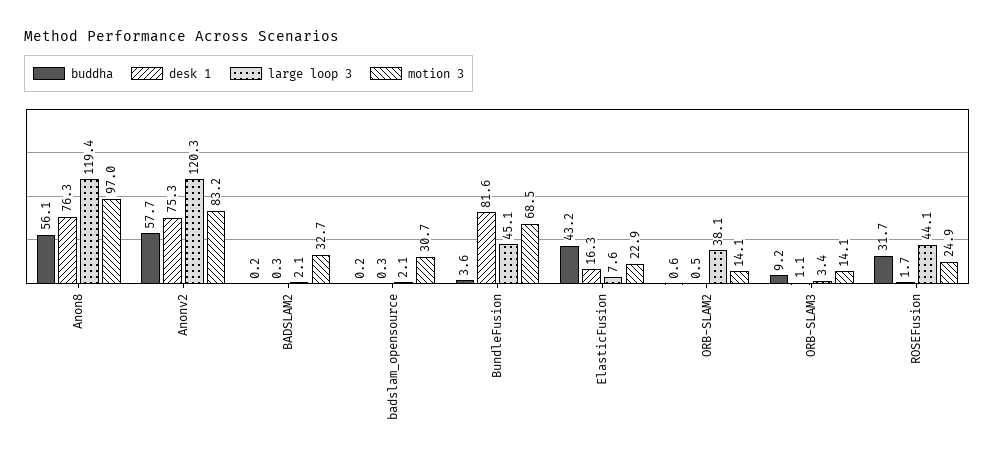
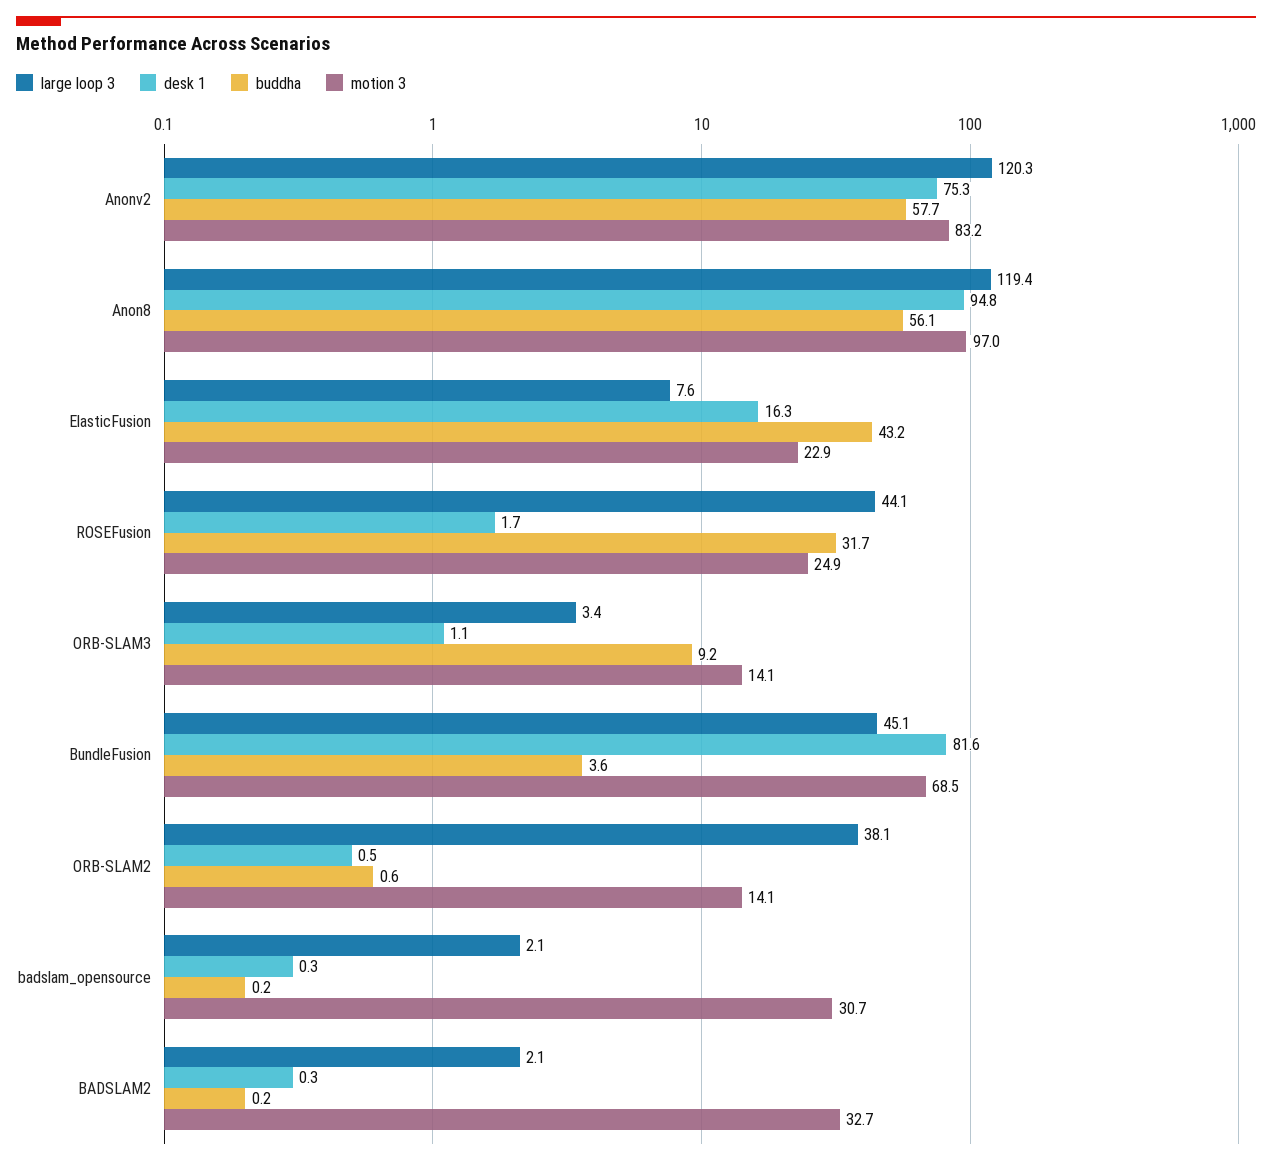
  {
    "buddha": {
      "Anon8": 56.1,
      "Anonv2": 57.7,
      "BADSLAM2": 0.2,
      "badslam_opensource": 0.2,
      "BundleFusion": 3.6,
      "ElasticFusion": 43.2,
      "ORB-SLAM2": 0.6,
      "ORB-SLAM3": 9.2,
      "ROSEFusion": 31.7
    },
    "desk 1": {
-     "Anon8": 76.3,
+     "Anon8": 94.8,
      "Anonv2": 75.3,
      "BADSLAM2": 0.3,
      "badslam_opensource": 0.3,
      "BundleFusion": 81.6,
      "ElasticFusion": 16.3,
      "ORB-SLAM2": 0.5,
      "ORB-SLAM3": 1.1,
      "ROSEFusion": 1.7
    },
    "large loop 3": {
      "Anon8": 119.4,
      "Anonv2": 120.3,
      "BADSLAM2": 2.1,
      "badslam_opensource": 2.1,
      "BundleFusion": 45.1,
      "ElasticFusion": 7.6,
      "ORB-SLAM2": 38.1,
      "ORB-SLAM3": 3.4,
      "ROSEFusion": 44.1
    },
    "motion 3": {
      "Anon8": 97,
      "Anonv2": 83.2,
      "BADSLAM2": 32.7,
      "badslam_opensource": 30.7,
      "BundleFusion": 68.5,
      "ElasticFusion": 22.9,
      "ORB-SLAM2": 14.1,
      "ORB-SLAM3": 14.1,
      "ROSEFusion": 24.9
    }
  }

